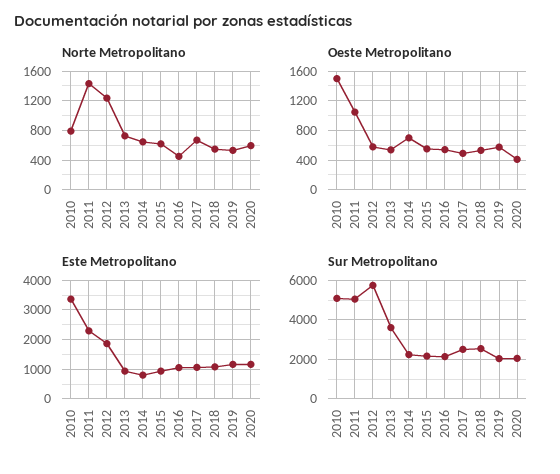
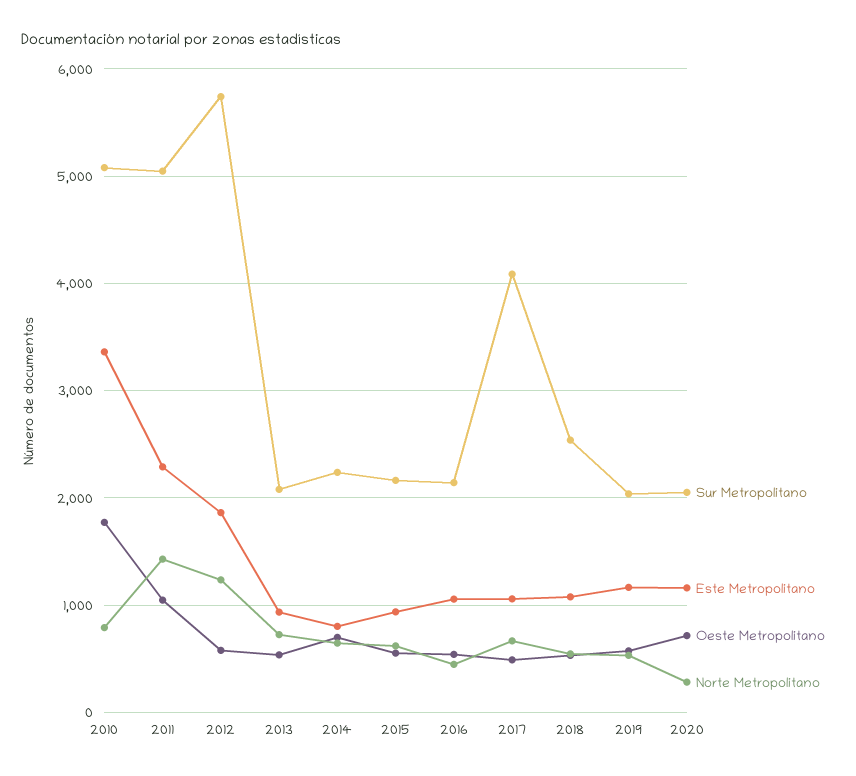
  {
    "Norte Metropolitano": {
      "2010": 800,
      "2011": 1400,
      "2012": 1200,
      "2013": 700,
      "2014": 600,
      "2015": 600,
      "2016": 400,
      "2017": 700,
      "2018": 500,
      "2019": 500,
-     "2020": 600
+     "2020": 300
    },
    "Oeste Metropolitano": {
-     "2010": 1500,
+     "2010": 1800,
      "2011": 1000,
      "2012": 600,
      "2013": 500,
      "2014": 700,
      "2015": 600,
      "2016": 500,
      "2017": 500,
      "2018": 500,
      "2019": 600,
-     "2020": 400
+     "2020": 700
    },
    "Este Metropolitano": {
      "2010": 3400,
      "2011": 2300,
      "2012": 1900,
      "2013": 900,
      "2014": 800,
      "2015": 900,
      "2016": 1100,
      "2017": 1100,
      "2018": 1100,
      "2019": 1200,
      "2020": 1200
    },
    "Sur Metropolitano": {
      "2010": 5100,
      "2011": 5000,
      "2012": 5700,
-     "2013": 3500,
+     "2013": 2100,
      "2014": 2200,
      "2015": 2200,
      "2016": 2100,
-     "2017": 2500,
+     "2017": 4100,
      "2018": 2500,
      "2019": 2000,
      "2020": 2100
    }
  }

